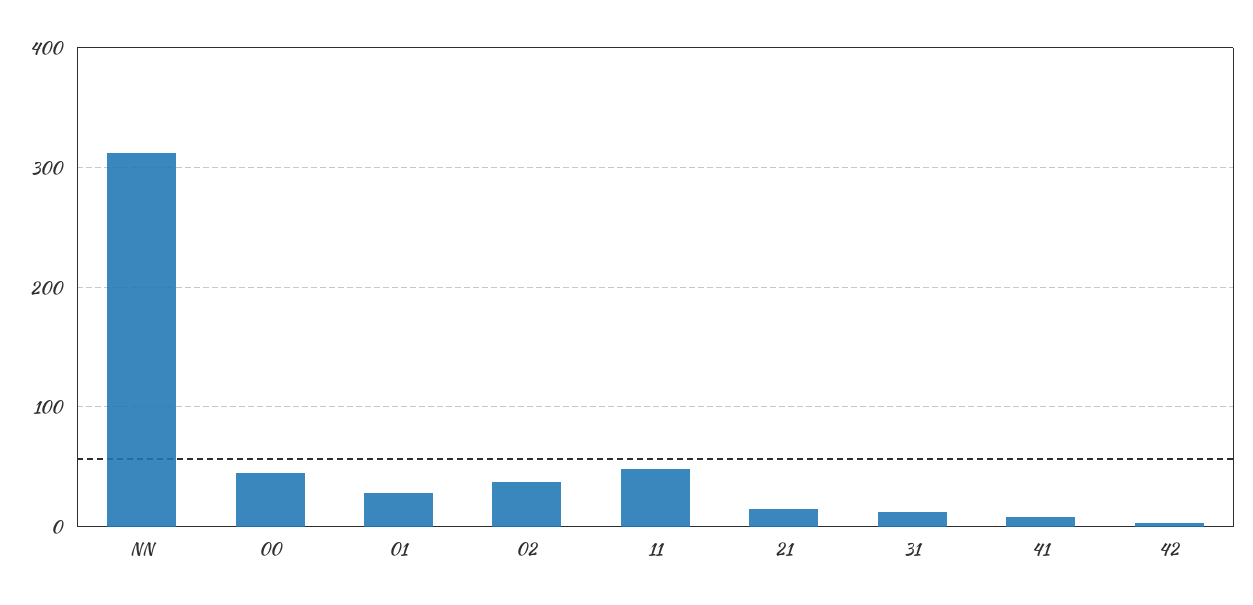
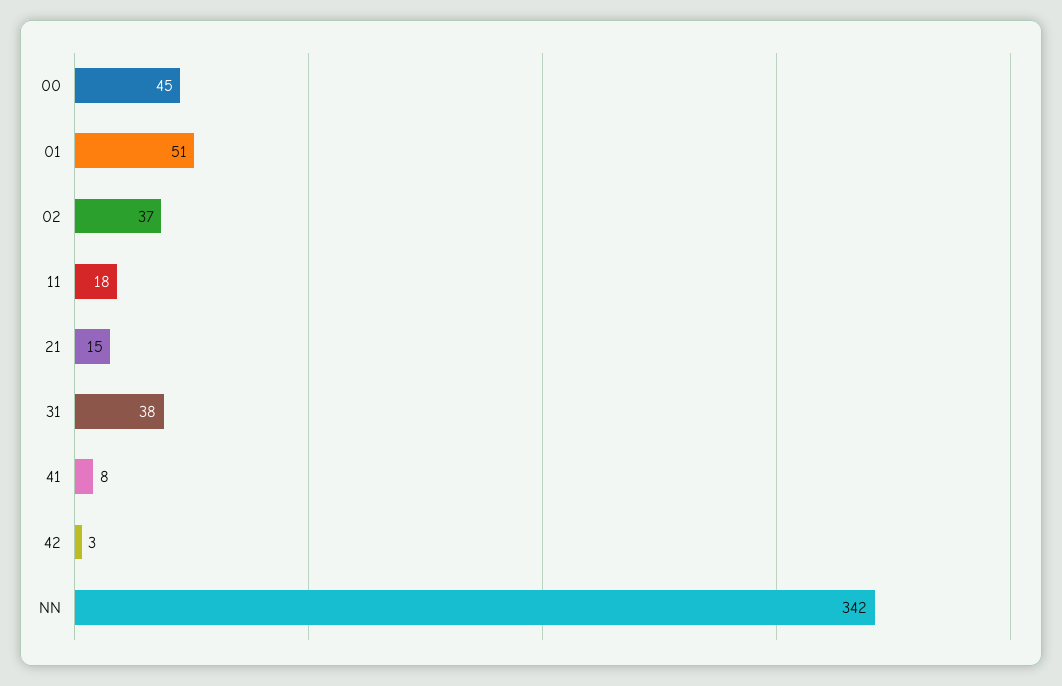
  {
-   "NN": 310,
+   "NN": 342,
    "00": 45,
-   "01": 30,
+   "01": 51,
    "02": 37,
-   "11": 50,
+   "11": 18,
    "21": 15,
-   "31": 10,
+   "31": 38,
    "41": 8,
    "42": 3
  }

